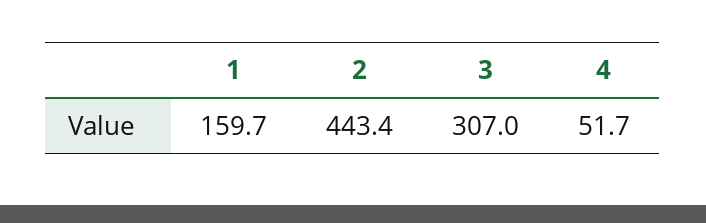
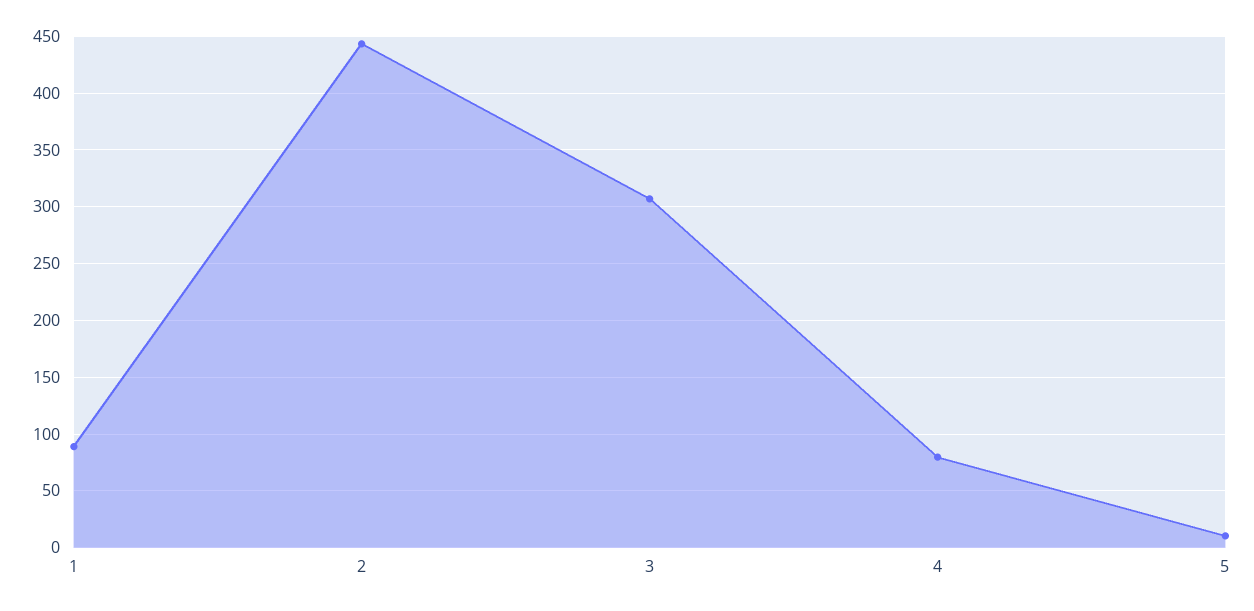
  {
-   "1": 159.7,
+   "1": 90,
    "2": 443.4,
    "3": 307,
-   "4": 51.7
+   "4": 80,
+   "5": 10
  }

